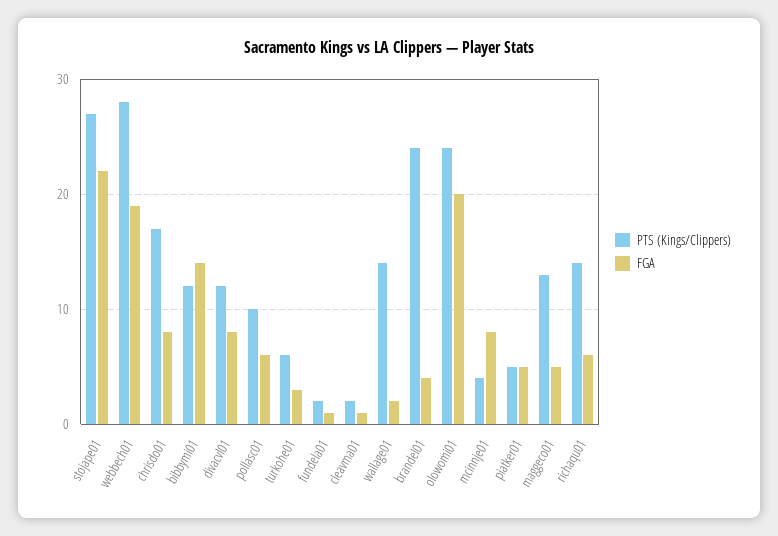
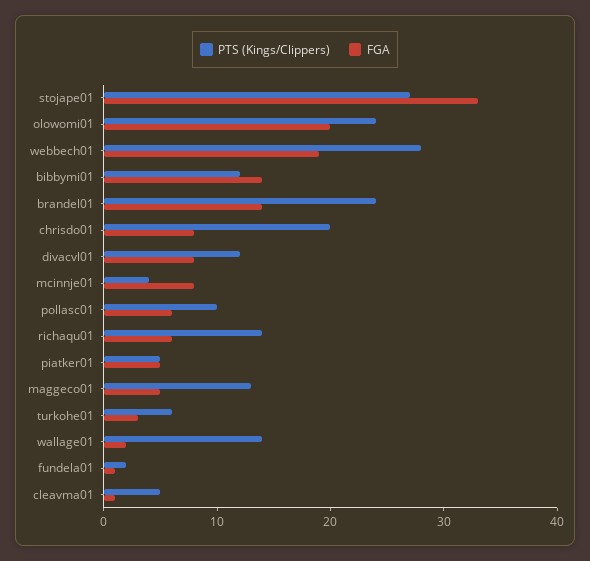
  {
    "PTS (Kings/Clippers)": {
      "stojape01": 27,
      "webbech01": 28,
-     "chrisdo01": 17,
+     "chrisdo01": 20,
      "bibbymi01": 12,
      "divacvl01": 12,
      "pollasc01": 10,
      "turkohe01": 6,
      "fundela01": 2,
-     "cleavma01": 2,
+     "cleavma01": 5,
      "wallage01": 14,
      "brandel01": 24,
      "olowomi01": 24,
      "mcinnje01": 4,
      "piatker01": 5,
      "maggeco01": 13,
      "richaqu01": 14
    },
    "FGA": {
-     "stojape01": 22,
+     "stojape01": 33,
      "webbech01": 19,
      "chrisdo01": 8,
      "bibbymi01": 14,
      "divacvl01": 8,
      "pollasc01": 6,
      "turkohe01": 3,
      "fundela01": 1,
      "cleavma01": 1,
      "wallage01": 2,
-     "brandel01": 4,
+     "brandel01": 14,
      "olowomi01": 20,
      "mcinnje01": 8,
      "piatker01": 5,
      "maggeco01": 5,
      "richaqu01": 6
    }
  }

